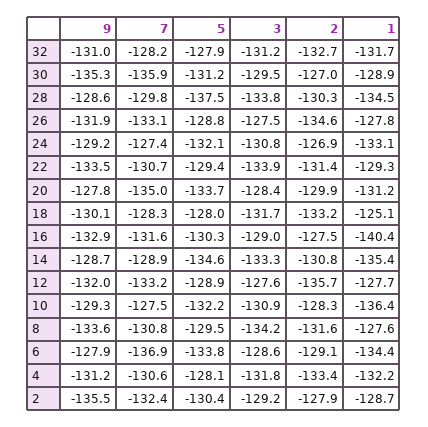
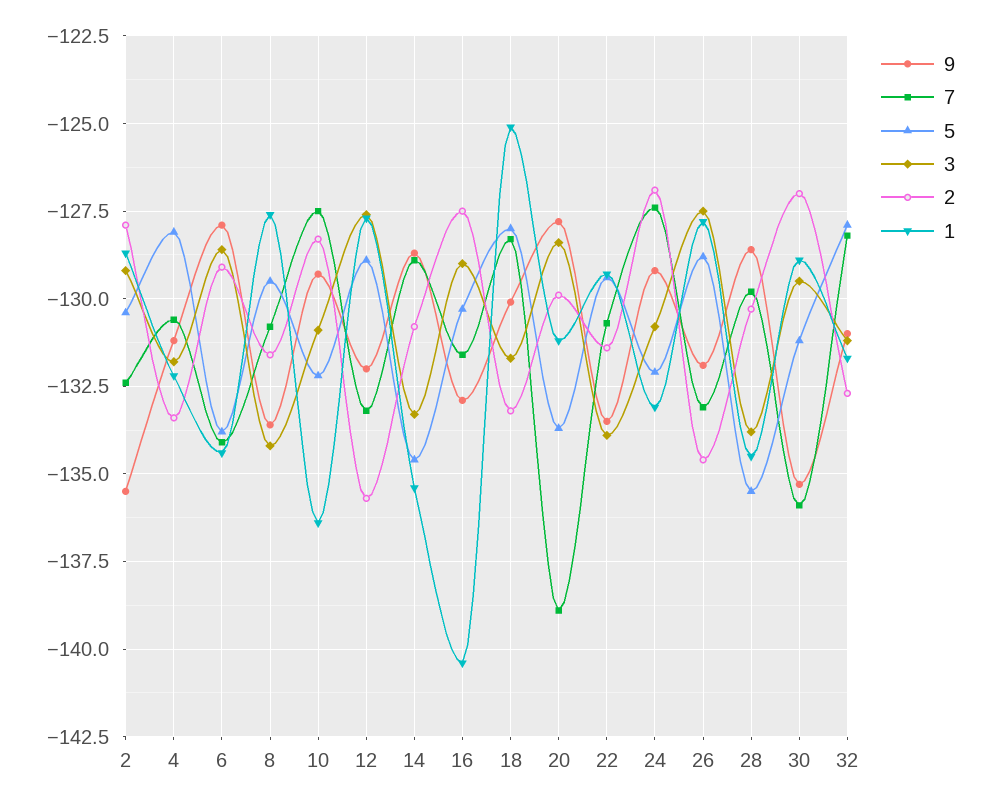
  {
    "9": {
      "32": -131,
      "30": -135.3,
      "28": -128.6,
      "26": -131.9,
      "24": -129.2,
      "22": -133.5,
      "20": -127.8,
      "18": -130.1,
      "16": -132.9,
      "14": -128.7,
      "12": -132,
      "10": -129.3,
      "8": -133.6,
      "6": -127.9,
      "4": -131.2,
      "2": -135.5
    },
    "7": {
      "32": -128.2,
      "30": -135.9,
      "28": -129.8,
      "26": -133.1,
      "24": -127.4,
      "22": -130.7,
-     "20": -135,
+     "20": -139,
      "18": -128.3,
      "16": -131.6,
      "14": -128.9,
      "12": -133.2,
      "10": -127.5,
      "8": -130.8,
-     "6": -136.9,
+     "6": -134,
      "4": -130.6,
      "2": -132.4
    },
    "5": {
      "32": -127.9,
      "30": -131.2,
-     "28": -137.5,
+     "28": -135.5,
      "26": -128.8,
      "24": -132.1,
      "22": -129.4,
      "20": -133.7,
      "18": -128,
      "16": -130.3,
      "14": -134.6,
      "12": -128.9,
      "10": -132.2,
      "8": -129.5,
      "6": -133.8,
      "4": -128.1,
      "2": -130.4
    },
    "3": {
      "32": -131.2,
      "30": -129.5,
      "28": -133.8,
      "26": -127.5,
      "24": -130.8,
      "22": -133.9,
      "20": -128.4,
      "18": -131.7,
      "16": -129,
      "14": -133.3,
      "12": -127.6,
      "10": -130.9,
      "8": -134.2,
      "6": -128.6,
      "4": -131.8,
      "2": -129.2
    },
    "2": {
      "32": -132.7,
      "30": -127,
      "28": -130.3,
      "26": -134.6,
      "24": -126.9,
      "22": -131.4,
      "20": -129.9,
      "18": -133.2,
      "16": -127.5,
      "14": -130.8,
      "12": -135.7,
      "10": -128.3,
      "8": -131.6,
      "6": -129.1,
      "4": -133.4,
      "2": -127.9
    },
    "1": {
      "32": -131.7,
      "30": -128.9,
      "28": -134.5,
      "26": -127.8,
      "24": -133.1,
      "22": -129.3,
      "20": -131.2,
      "18": -125.1,
      "16": -140.4,
      "14": -135.4,
      "12": -127.7,
      "10": -136.4,
      "8": -127.6,
      "6": -134.4,
      "4": -132.2,
      "2": -128.7
    }
  }

